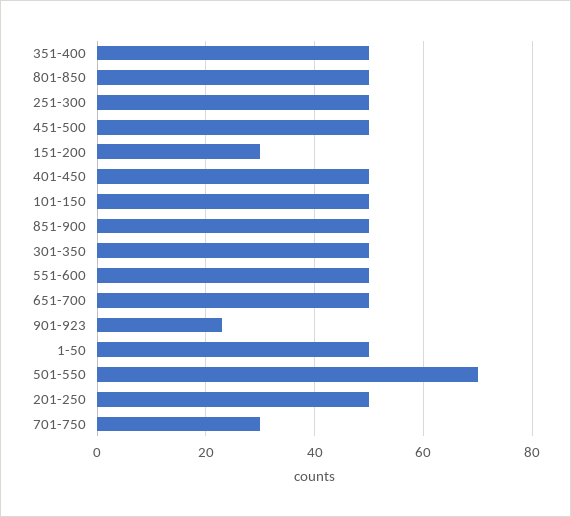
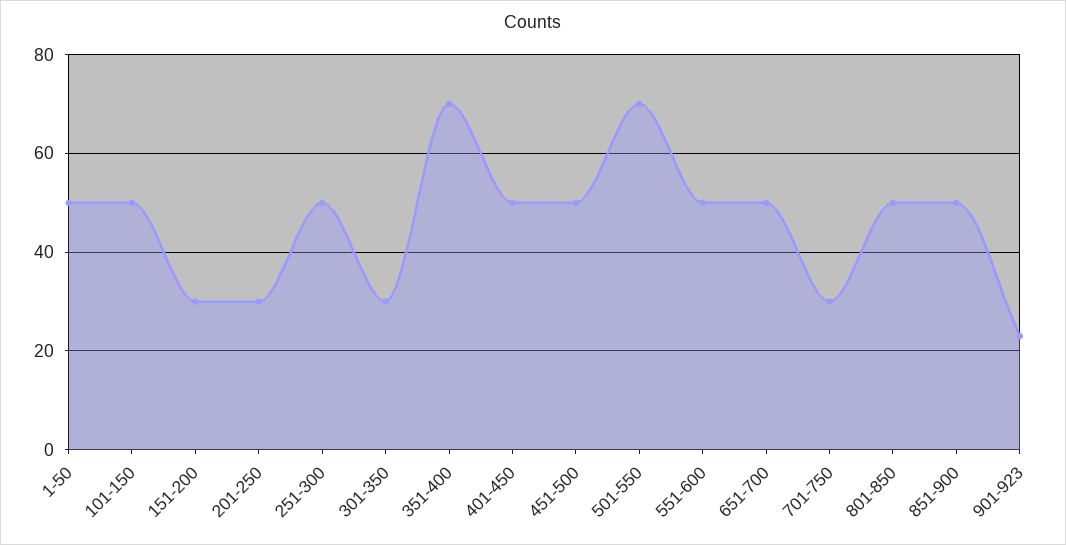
  {
-   "351-400": 50,
+   "351-400": 70,
    "801-850": 50,
    "251-300": 50,
    "451-500": 50,
    "151-200": 30,
    "401-450": 50,
    "101-150": 50,
    "851-900": 50,
-   "301-350": 50,
+   "301-350": 30,
    "551-600": 50,
    "651-700": 50,
    "901-923": 25,
    "1-50": 50,
    "501-550": 70,
-   "201-250": 50,
+   "201-250": 30,
    "701-750": 30
  }

